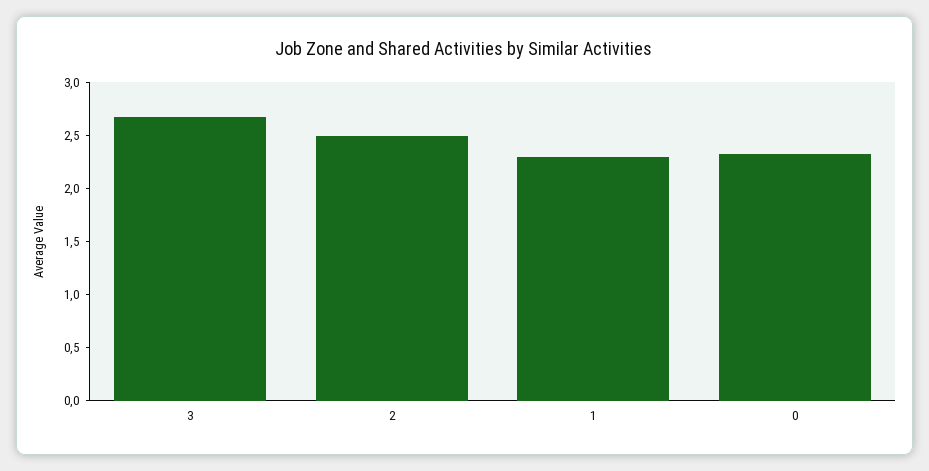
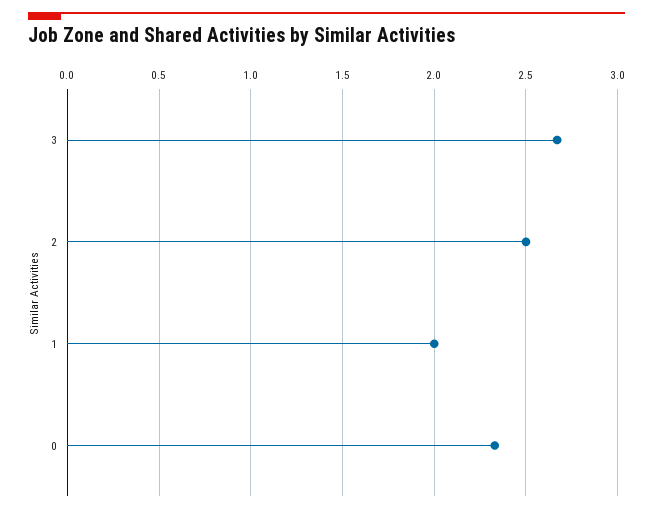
  {
    "3": 2.65,
    "2": 2.5,
-   "1": 2.3,
+   "1": 2,
    "0": 2.35
  }

